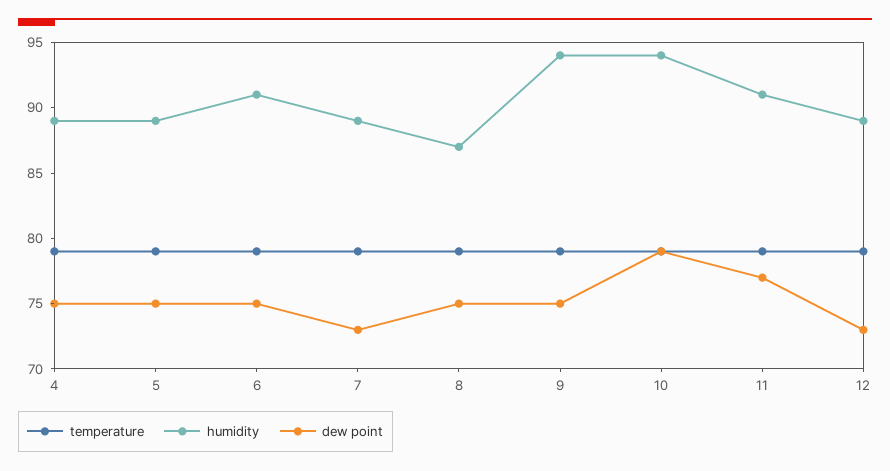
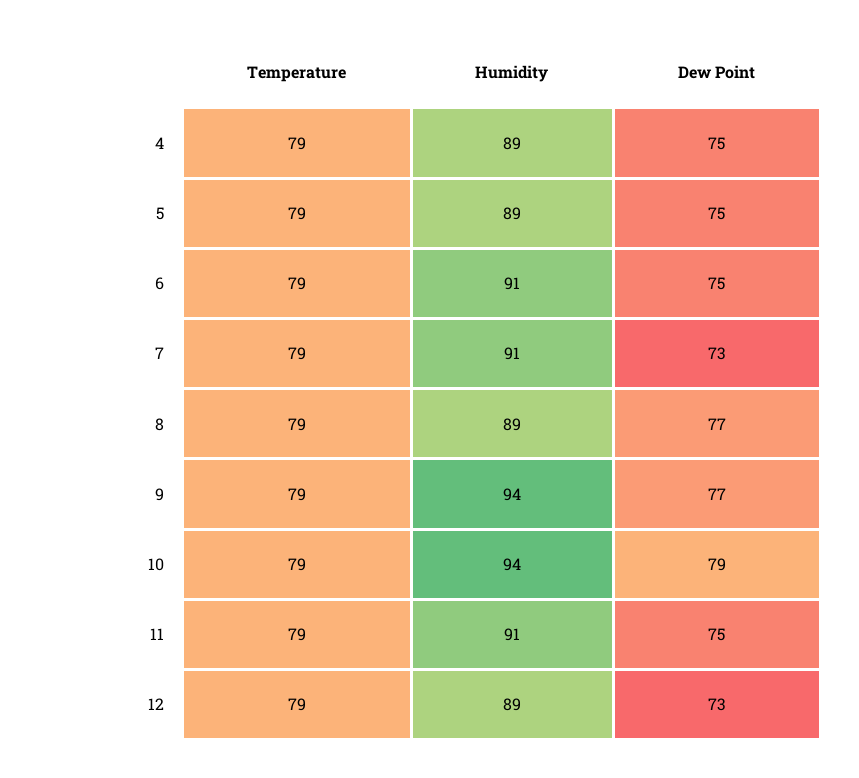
  {
    "temperature": {
      "4": 79,
      "5": 79,
      "6": 79,
      "7": 79,
      "8": 79,
      "9": 79,
      "10": 79,
      "11": 79,
      "12": 79
    },
    "humidity": {
      "4": 89,
      "5": 89,
      "6": 91,
-     "7": 89,
+     "7": 91,
-     "8": 87,
+     "8": 89,
      "9": 94,
      "10": 94,
      "11": 91,
      "12": 89
    },
    "dew point": {
      "4": 75,
      "5": 75,
      "6": 75,
      "7": 73,
-     "8": 75,
+     "8": 77,
-     "9": 75,
+     "9": 77,
      "10": 79,
-     "11": 77,
+     "11": 75,
      "12": 73
    }
  }

